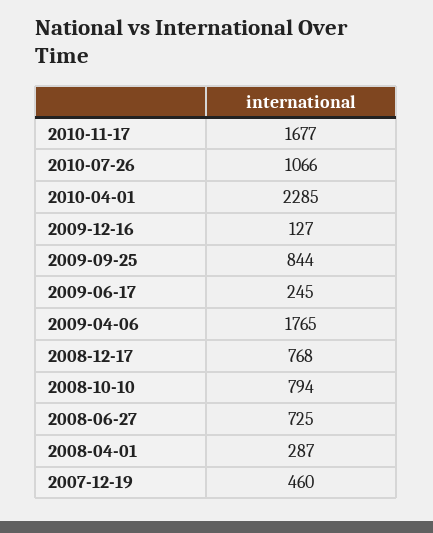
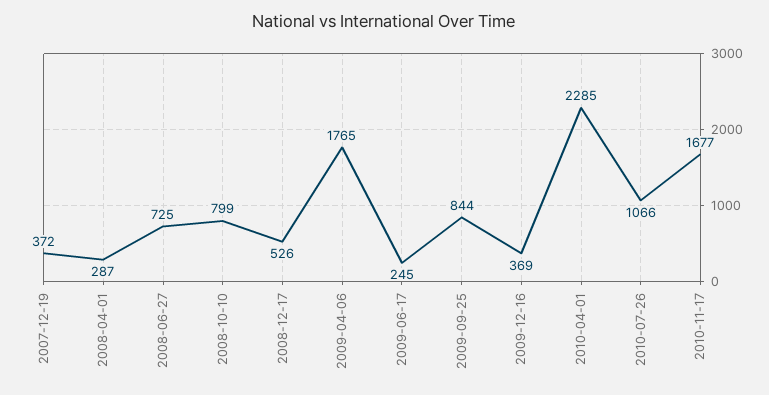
  {
    "2010-11-17": 1677,
    "2010-07-26": 1066,
    "2010-04-01": 2285,
-   "2009-12-16": 127,
+   "2009-12-16": 369,
    "2009-09-25": 844,
    "2009-06-17": 245,
    "2009-04-06": 1765,
-   "2008-12-17": 768,
+   "2008-12-17": 526,
-   "2008-10-10": 794,
+   "2008-10-10": 799,
    "2008-06-27": 725,
    "2008-04-01": 287,
-   "2007-12-19": 460
+   "2007-12-19": 372
  }

